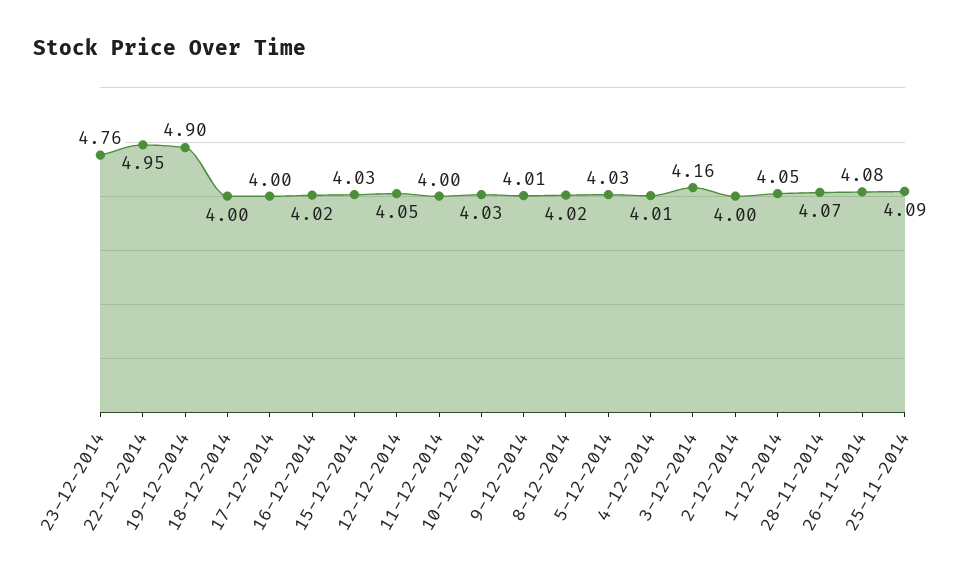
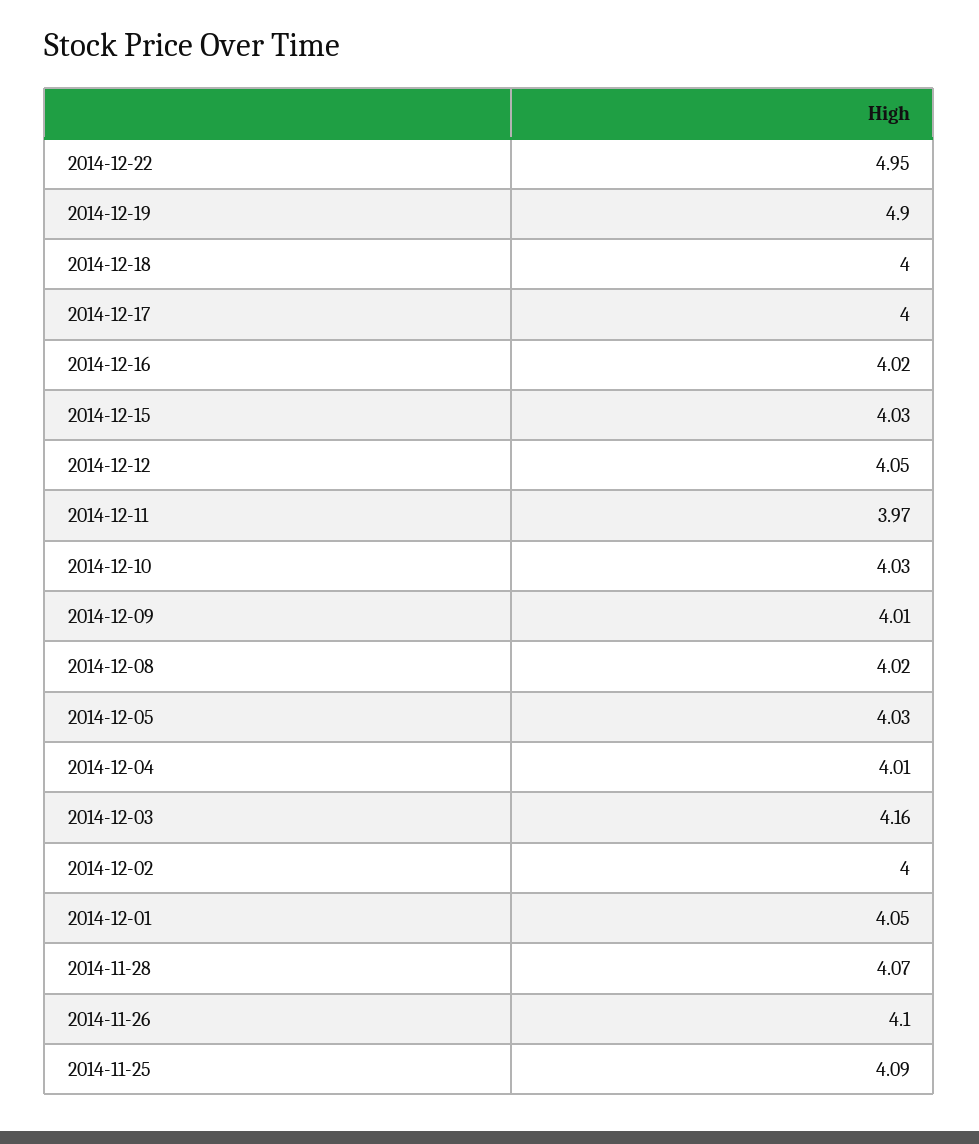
  {
-   "23-12-2014": 4.76,
    "22-12-2014": 4.95,
    "19-12-2014": 4.9,
    "18-12-2014": 4,
    "17-12-2014": 4,
    "16-12-2014": 4.02,
    "15-12-2014": 4.03,
    "12-12-2014": 4.05,
-   "11-12-2014": 4,
+   "11-12-2014": 3.97,
    "10-12-2014": 4.03,
    "9-12-2014": 4.01,
    "8-12-2014": 4.02,
    "5-12-2014": 4.03,
    "4-12-2014": 4.01,
    "3-12-2014": 4.16,
    "2-12-2014": 4,
    "1-12-2014": 4.05,
    "28-11-2014": 4.07,
-   "26-11-2014": 4.08,
+   "26-11-2014": 4.1,
    "25-11-2014": 4.09
  }

